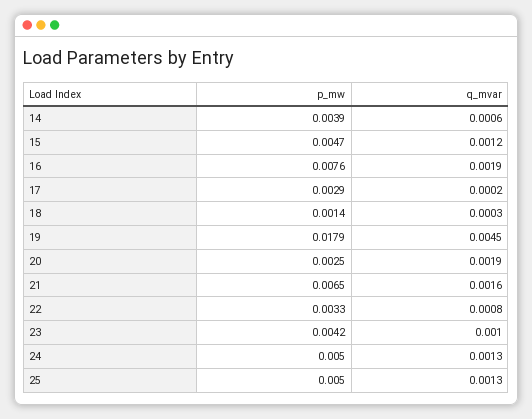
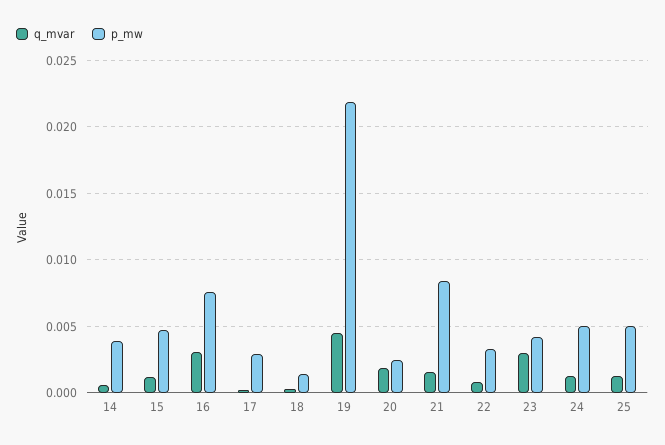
  {
    "p_mw": {
      "14": 0.0039,
      "15": 0.0047,
      "16": 0.0076,
      "17": 0.0029,
      "18": 0.0014,
-     "19": 0.0179,
+     "19": 0.022,
      "20": 0.0025,
-     "21": 0.0065,
+     "21": 0.0085,
      "22": 0.0033,
      "23": 0.0042,
      "24": 0.005,
      "25": 0.005
    },
    "q_mvar": {
      "14": 0.0006,
      "15": 0.0012,
-     "16": 0.0019,
+     "16": 0.003,
      "17": 0.0002,
      "18": 0.0003,
      "19": 0.0045,
      "20": 0.0019,
      "21": 0.0016,
      "22": 0.0008,
-     "23": 0.001,
+     "23": 0.003,
      "24": 0.0013,
      "25": 0.0013
    }
  }

